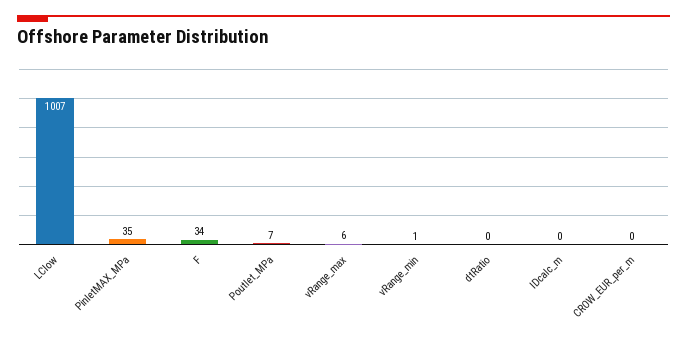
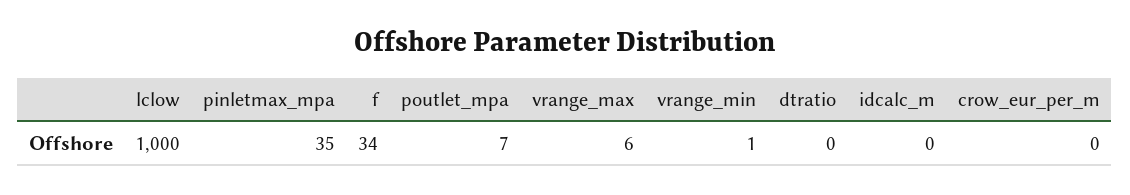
  {
-   "LClow": 1007,
+   "LClow": 1000,
    "PinletMAX_MPa": 35,
    "F": 34,
    "Poutlet_MPa": 7,
    "vRange_max": 6,
    "vRange_min": 1,
    "dtRatio": 0,
    "IDcalc_m": 0,
    "CROW_EUR_per_m": 0
  }

